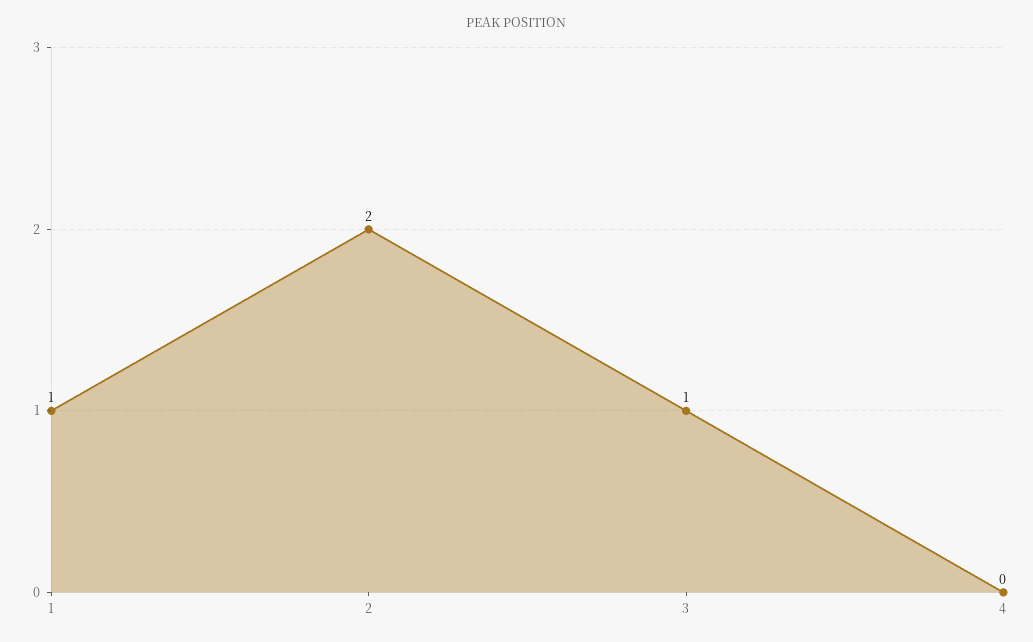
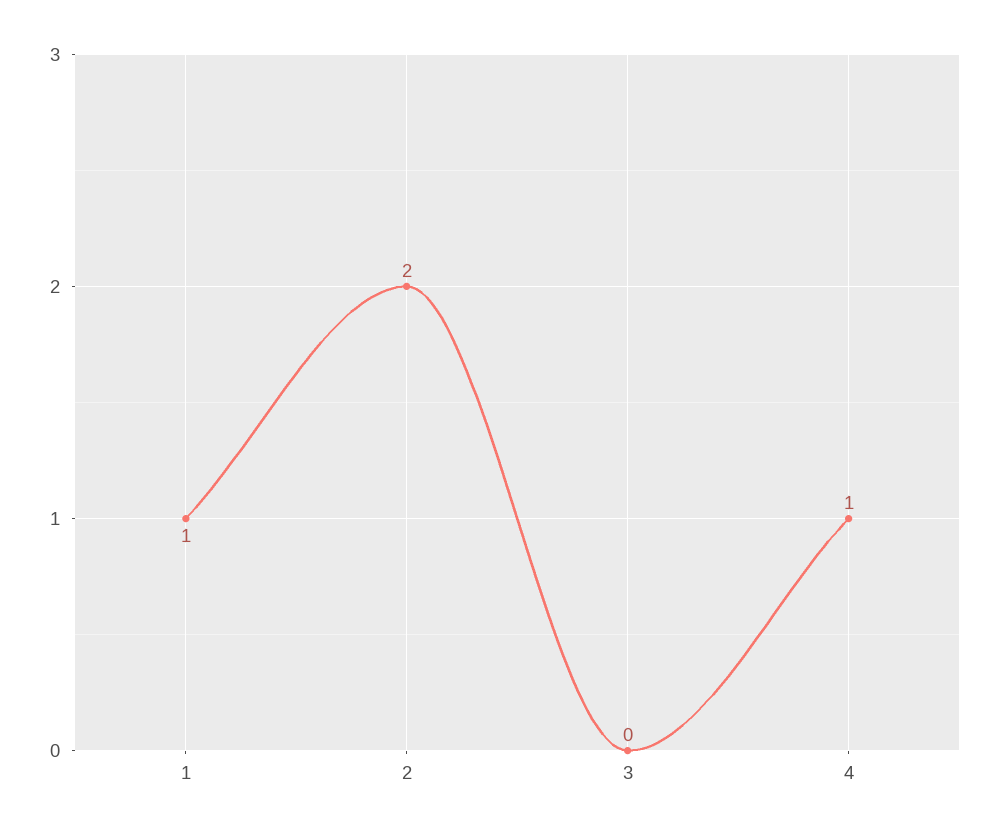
  {
    "1": 1,
    "2": 2,
-   "3": 1,
+   "3": 0,
-   "4": 0
+   "4": 1
  }

